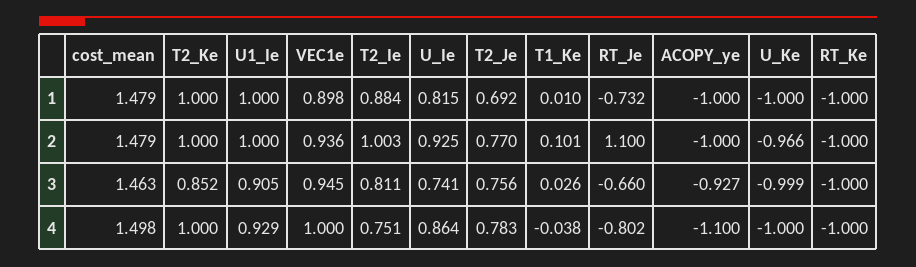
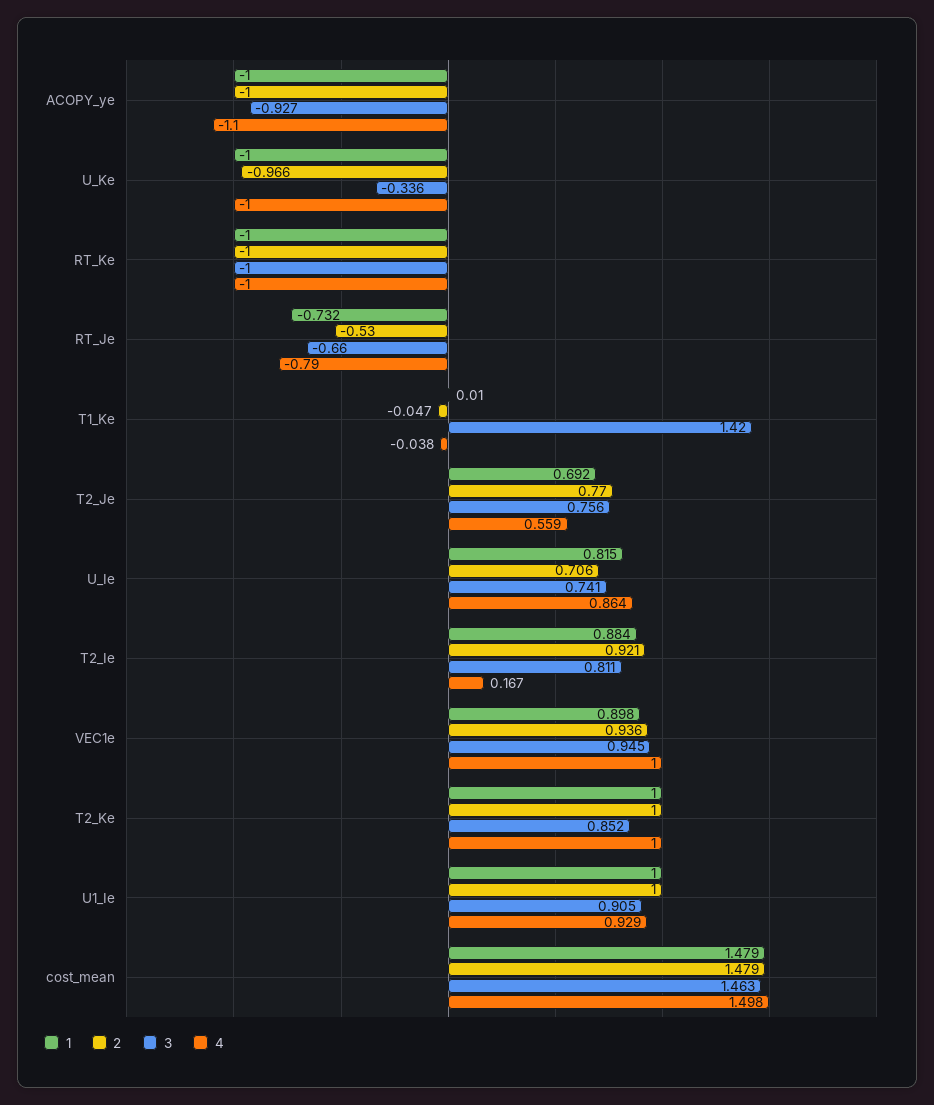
  {
    "1": {
      "cost_mean": 1.479,
      "T2_Ke": 1,
      "U1_Ie": 1,
      "VEC1e": 0.898,
      "T2_Ie": 0.884,
      "U_Ie": 0.815,
      "T2_Je": 0.692,
      "T1_Ke": 0.01,
      "RT_Je": -0.732,
      "ACOPY_ye": -1,
      "U_Ke": -1,
      "RT_Ke": -1
    },
    "2": {
      "cost_mean": 1.479,
      "T2_Ke": 1,
      "U1_Ie": 1,
      "VEC1e": 0.936,
-     "T2_Ie": 1.003,
+     "T2_Ie": 0.921,
-     "U_Ie": 0.925,
+     "U_Ie": 0.706,
      "T2_Je": 0.77,
-     "T1_Ke": 0.101,
+     "T1_Ke": -0.047,
-     "RT_Je": 1.1,
+     "RT_Je": -0.53,
      "ACOPY_ye": -1,
      "U_Ke": -0.966,
      "RT_Ke": -1
    },
    "3": {
      "cost_mean": 1.463,
      "T2_Ke": 0.852,
      "U1_Ie": 0.905,
      "VEC1e": 0.945,
      "T2_Ie": 0.811,
      "U_Ie": 0.741,
      "T2_Je": 0.756,
-     "T1_Ke": 0.026,
+     "T1_Ke": 1.42,
      "RT_Je": -0.66,
      "ACOPY_ye": -0.927,
-     "U_Ke": -0.999,
+     "U_Ke": -0.336,
      "RT_Ke": -1
    },
    "4": {
      "cost_mean": 1.498,
      "T2_Ke": 1,
      "U1_Ie": 0.929,
      "VEC1e": 1,
-     "T2_Ie": 0.751,
+     "T2_Ie": 0.167,
      "U_Ie": 0.864,
-     "T2_Je": 0.783,
+     "T2_Je": 0.559,
      "T1_Ke": -0.038,
-     "RT_Je": -0.802,
+     "RT_Je": -0.79,
      "ACOPY_ye": -1.1,
      "U_Ke": -1,
      "RT_Ke": -1
    }
  }

